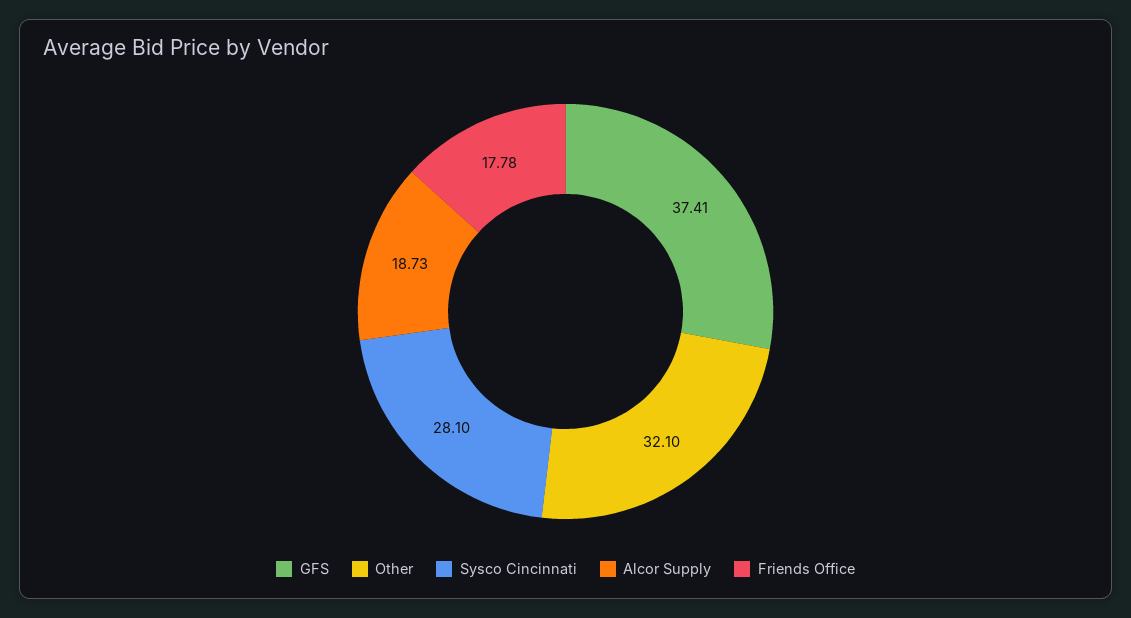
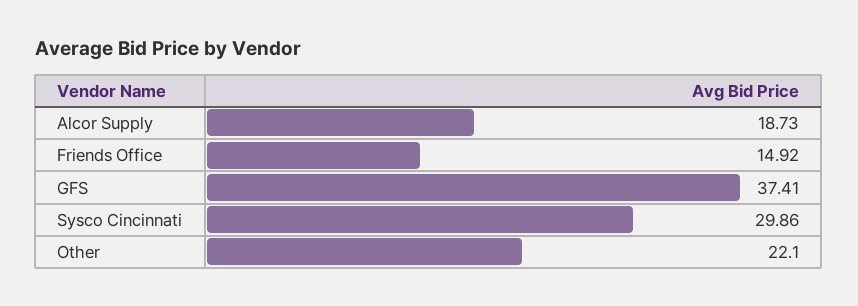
  {
    "GFS": 37.41,
-   "Other": 32.1,
+   "Other": 22.1,
-   "Sysco Cincinnati": 28.1,
+   "Sysco Cincinnati": 29.86,
    "Alcor Supply": 18.73,
-   "Friends Office": 17.78
+   "Friends Office": 14.92
  }

